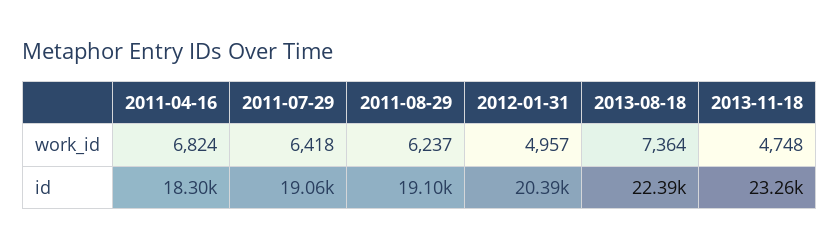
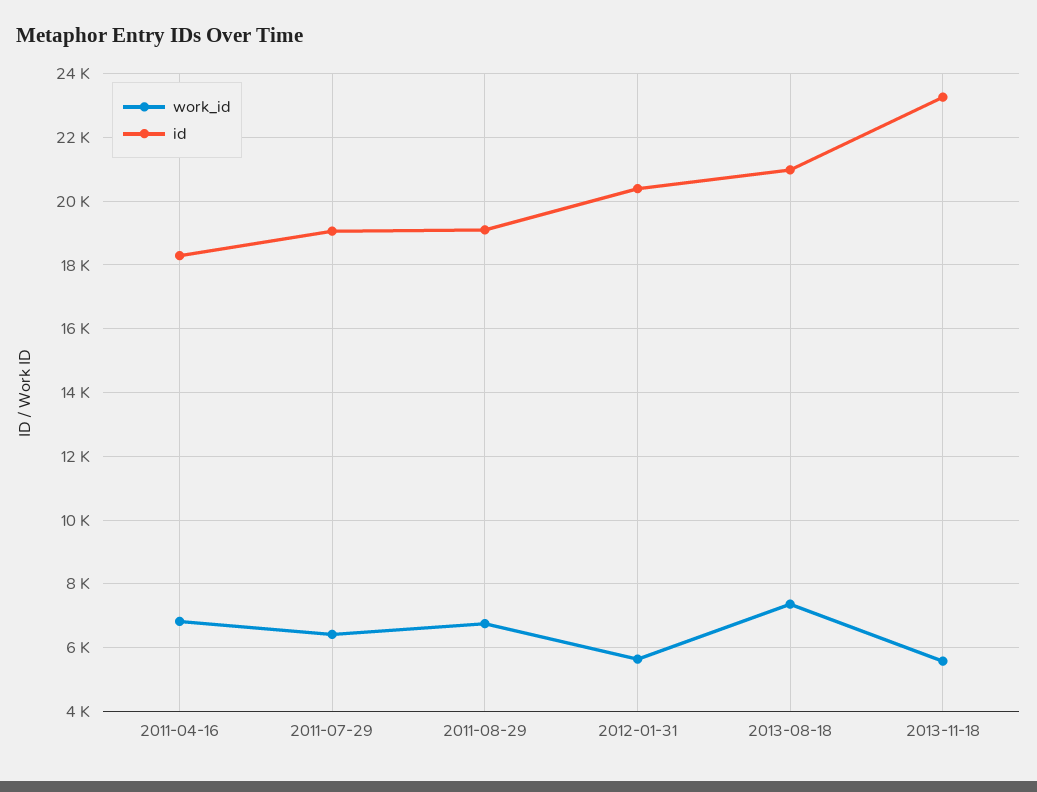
  {
    "work_id": {
      "2011-04-16": 6824,
      "2011-07-29": 6418,
-     "2011-08-29": 6237,
+     "2011-08-29": 6800,
-     "2012-01-31": 4957,
+     "2012-01-31": 5600,
      "2013-08-18": 7364,
-     "2013-11-18": 4748
+     "2013-11-18": 5600
    },
    "id": {
      "2011-04-16": 18300,
      "2011-07-29": 19060,
      "2011-08-29": 19100,
      "2012-01-31": 20390,
-     "2013-08-18": 22390,
+     "2013-08-18": 21000,
      "2013-11-18": 23260
    }
  }

